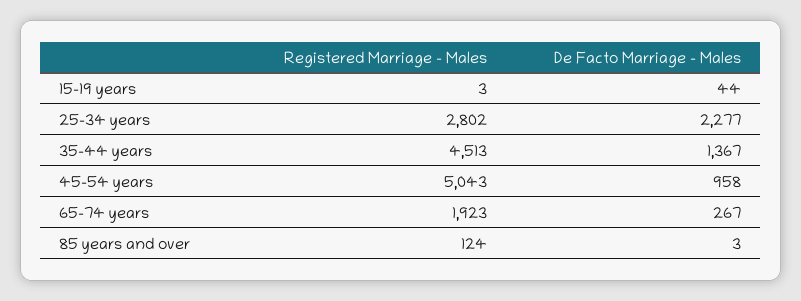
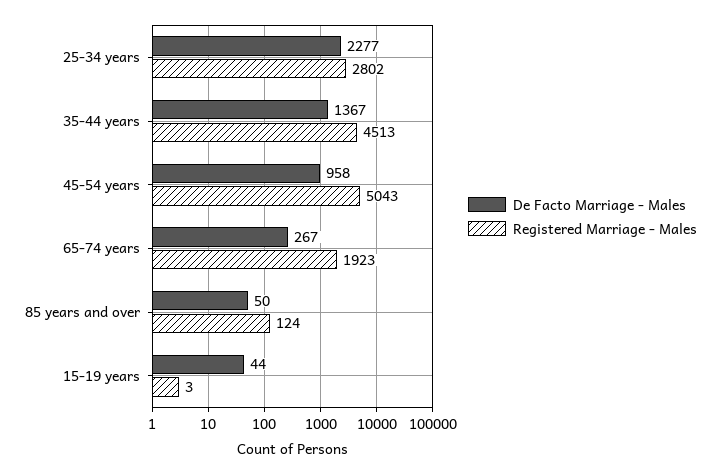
  {
    "Registered Marriage - Males": {
      "15-19 years": 3,
      "25-34 years": 2802,
      "35-44 years": 4513,
      "45-54 years": 5043,
      "65-74 years": 1923,
      "85 years and over": 124
    },
    "De Facto Marriage - Males": {
      "15-19 years": 44,
      "25-34 years": 2277,
      "35-44 years": 1367,
      "45-54 years": 958,
      "65-74 years": 267,
-     "85 years and over": 3
+     "85 years and over": 50
    }
  }

